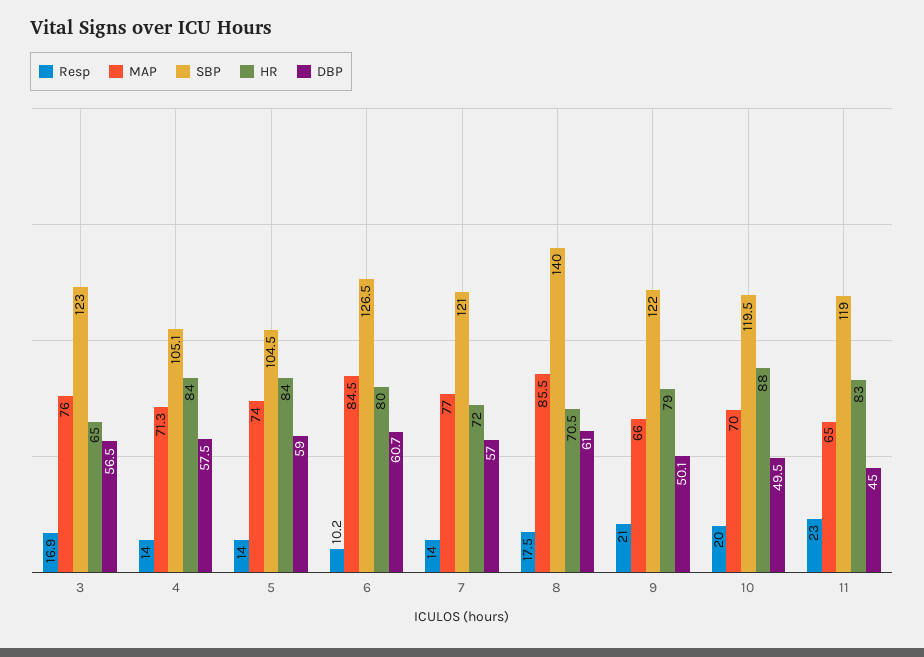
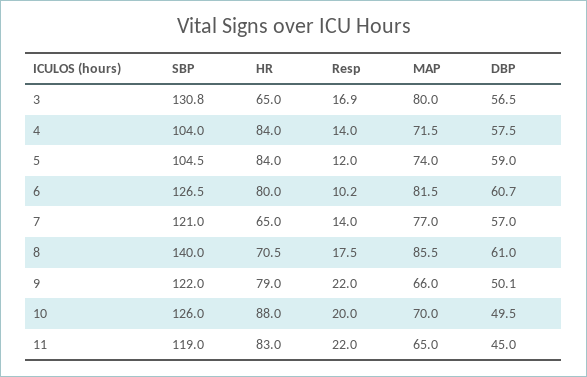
  {
    "Resp": {
      "3": 16.9,
      "4": 14,
-     "5": 14,
+     "5": 12,
      "6": 10.2,
      "7": 14,
      "8": 17.5,
-     "9": 21,
+     "9": 22,
      "10": 20,
-     "11": 23
+     "11": 22
    },
    "MAP": {
-     "3": 76,
+     "3": 80,
-     "4": 71.3,
+     "4": 71.5,
      "5": 74,
-     "6": 84.5,
+     "6": 81.5,
      "7": 77,
      "8": 85.5,
      "9": 66,
      "10": 70,
      "11": 65
    },
    "SBP": {
-     "3": 123,
+     "3": 130.8,
-     "4": 105.1,
+     "4": 104,
      "5": 104.5,
      "6": 126.5,
      "7": 121,
      "8": 140,
      "9": 122,
-     "10": 119.5,
+     "10": 126,
      "11": 119
    },
    "HR": {
      "3": 65,
      "4": 84,
      "5": 84,
      "6": 80,
-     "7": 72,
+     "7": 65,
      "8": 70.5,
      "9": 79,
      "10": 88,
      "11": 83
    },
    "DBP": {
      "3": 56.5,
      "4": 57.5,
      "5": 59,
      "6": 60.7,
      "7": 57,
      "8": 61,
      "9": 50.1,
      "10": 49.5,
      "11": 45
    }
  }

